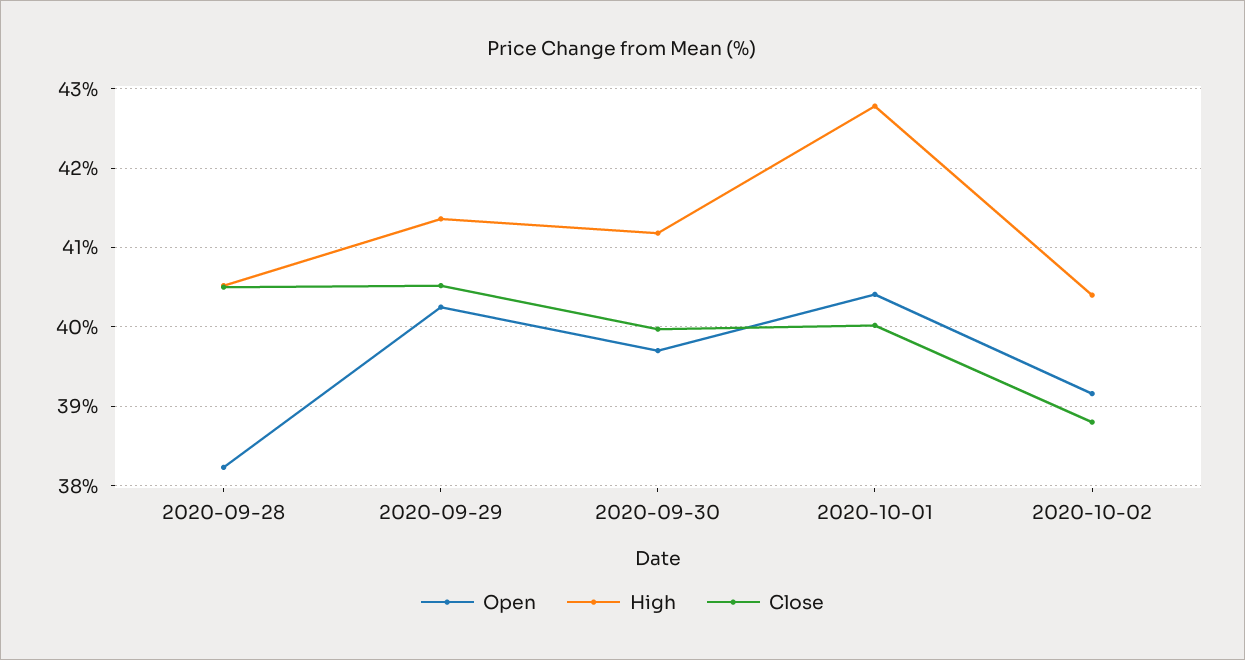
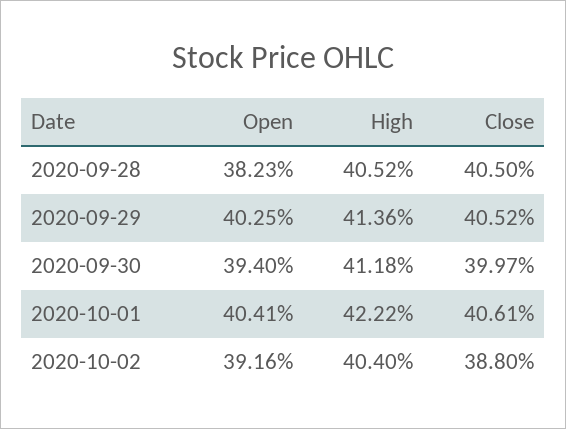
  {
    "Open": {
      "2020-09-28": 38.23,
      "2020-09-29": 40.25,
-     "2020-09-30": 39.7,
+     "2020-09-30": 39.4,
      "2020-10-01": 40.41,
      "2020-10-02": 39.16
    },
    "High": {
      "2020-09-28": 40.52,
      "2020-09-29": 41.36,
      "2020-09-30": 41.18,
-     "2020-10-01": 42.8,
+     "2020-10-01": 42.22,
      "2020-10-02": 40.4
    },
    "Close": {
      "2020-09-28": 40.5,
      "2020-09-29": 40.52,
      "2020-09-30": 39.97,
-     "2020-10-01": 40,
+     "2020-10-01": 40.61,
      "2020-10-02": 38.8
    }
  }

